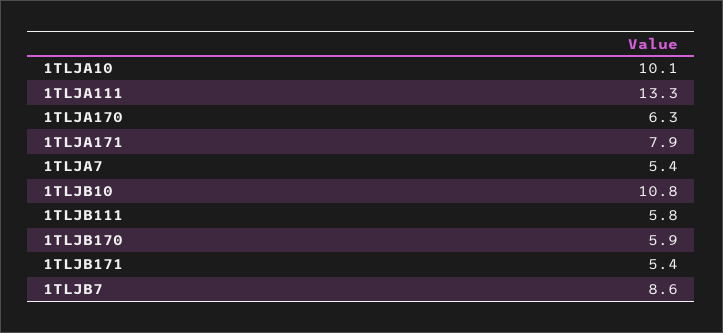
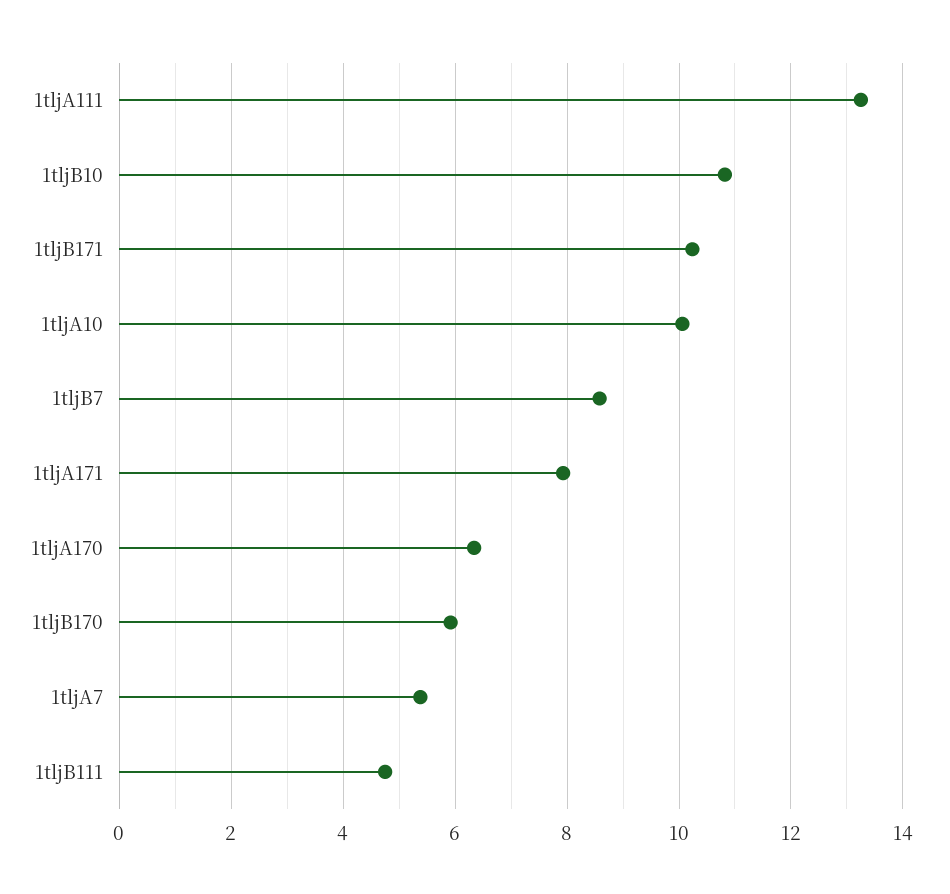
  {
    "1TLJA10": 10.1,
    "1TLJA111": 13.3,
    "1TLJA170": 6.3,
    "1TLJA171": 7.9,
    "1TLJA7": 5.4,
    "1TLJB10": 10.8,
-   "1TLJB111": 5.8,
+   "1TLJB111": 4.8,
    "1TLJB170": 5.9,
-   "1TLJB171": 5.4,
+   "1TLJB171": 10.2,
    "1TLJB7": 8.6
  }

